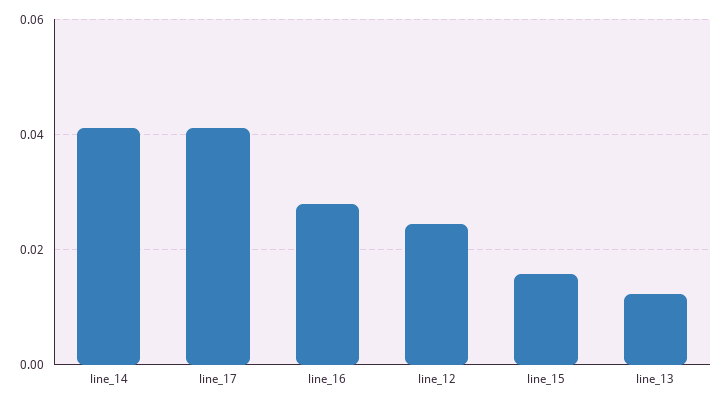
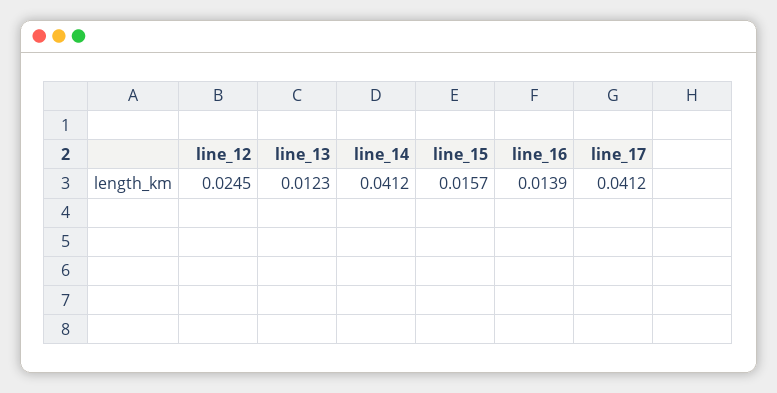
  {
    "line_14": 0.0412,
    "line_17": 0.0412,
-   "line_16": 0.028,
+   "line_16": 0.0139,
    "line_12": 0.0245,
    "line_15": 0.0157,
    "line_13": 0.0123
  }

